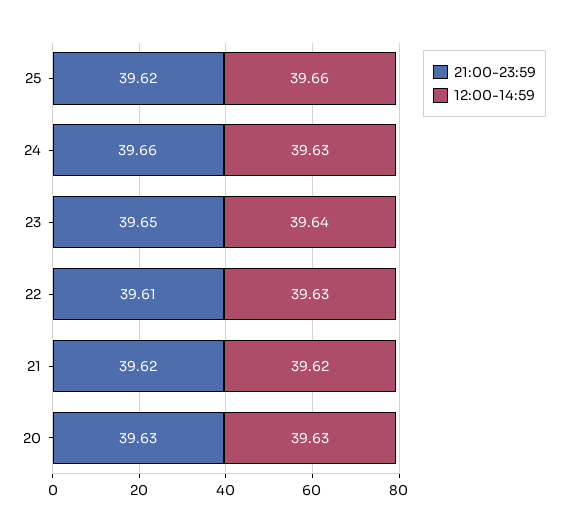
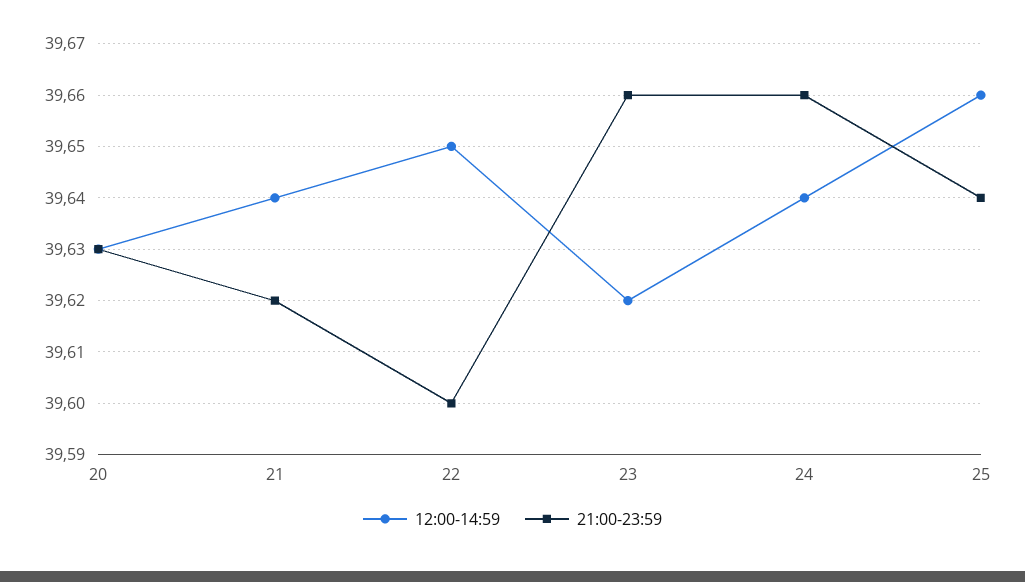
  {
    "21:00-23:59": {
-     "25": 39.62,
+     "25": 39.64,
      "24": 39.66,
-     "23": 39.65,
+     "23": 39.66,
-     "22": 39.61,
+     "22": 39.6,
      "21": 39.62,
      "20": 39.63
    },
    "12:00-14:59": {
      "25": 39.66,
-     "24": 39.63,
+     "24": 39.64,
-     "23": 39.64,
+     "23": 39.62,
-     "22": 39.63,
+     "22": 39.65,
-     "21": 39.62,
+     "21": 39.64,
      "20": 39.63
    }
  }

